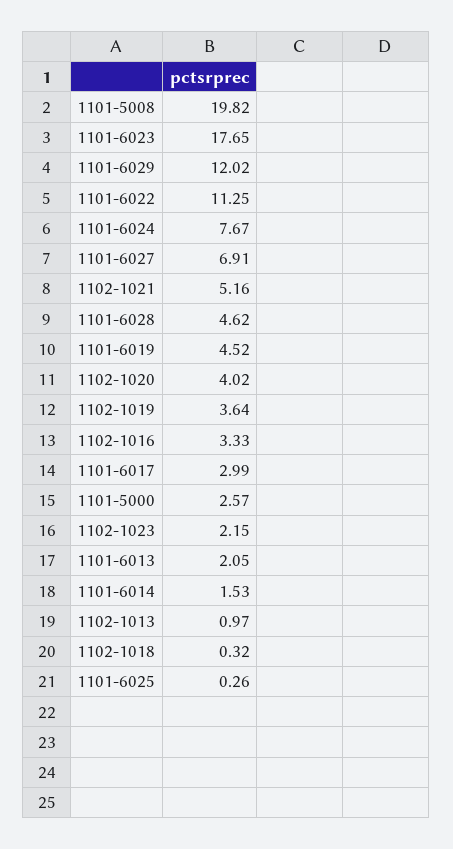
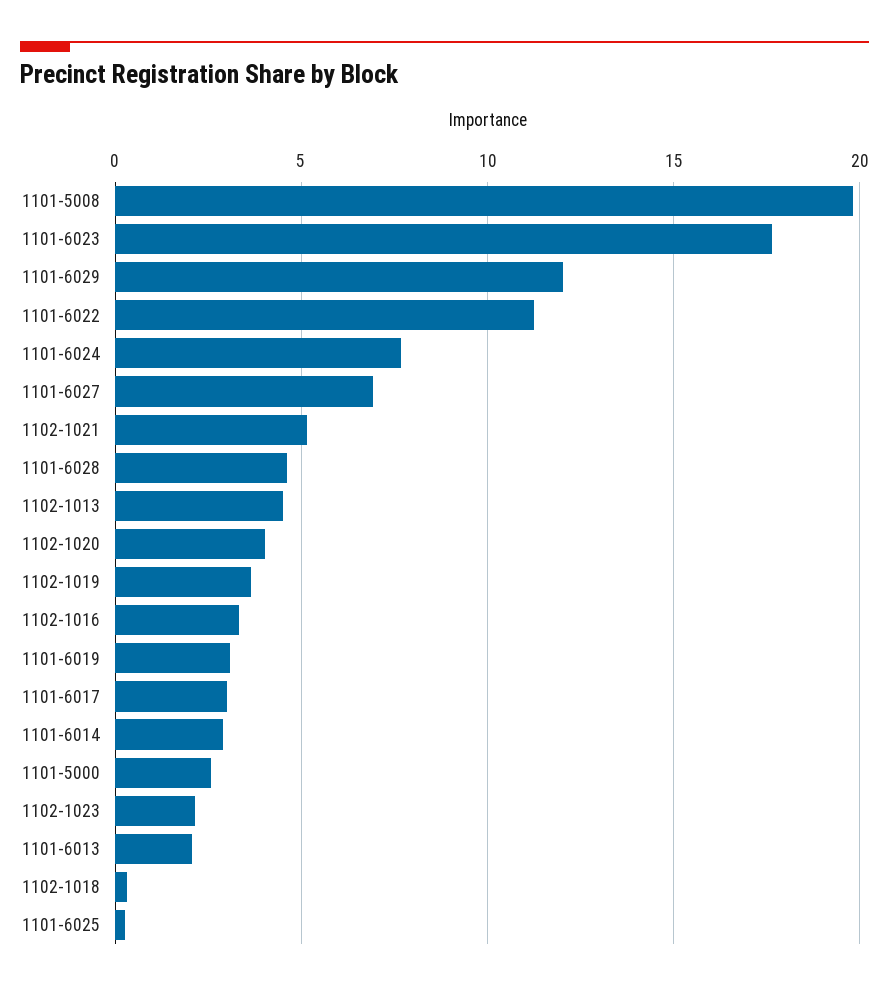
  {
    "1101-5008": 19.82,
    "1101-6023": 17.65,
    "1101-6029": 12.02,
    "1101-6022": 11.25,
    "1101-6024": 7.67,
    "1101-6027": 6.91,
    "1102-1021": 5.16,
    "1101-6028": 4.62,
-   "1101-6019": 4.52,
+   "1101-6019": 3,
    "1102-1020": 4.02,
    "1102-1019": 3.64,
    "1102-1016": 3.33,
    "1101-6017": 2.99,
    "1101-5000": 2.57,
    "1102-1023": 2.15,
    "1101-6013": 2.05,
-   "1101-6014": 1.53,
+   "1101-6014": 3,
-   "1102-1013": 0.97,
+   "1102-1013": 4.5,
    "1102-1018": 0.32,
    "1101-6025": 0.26
  }

